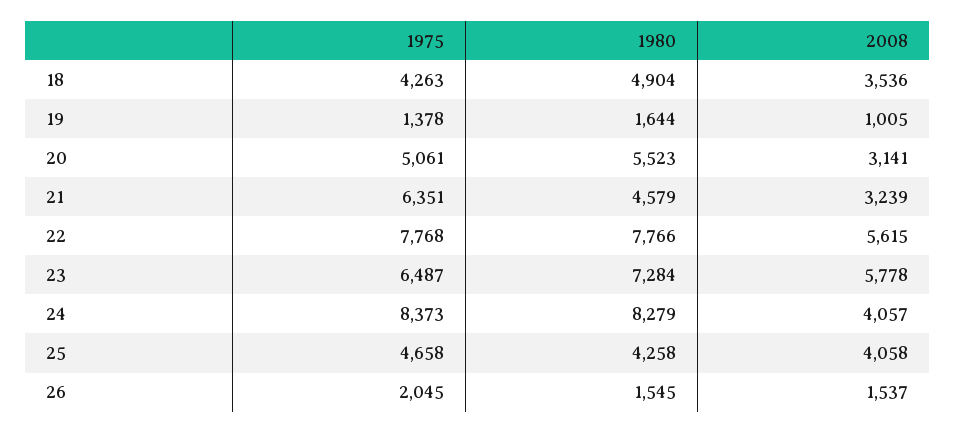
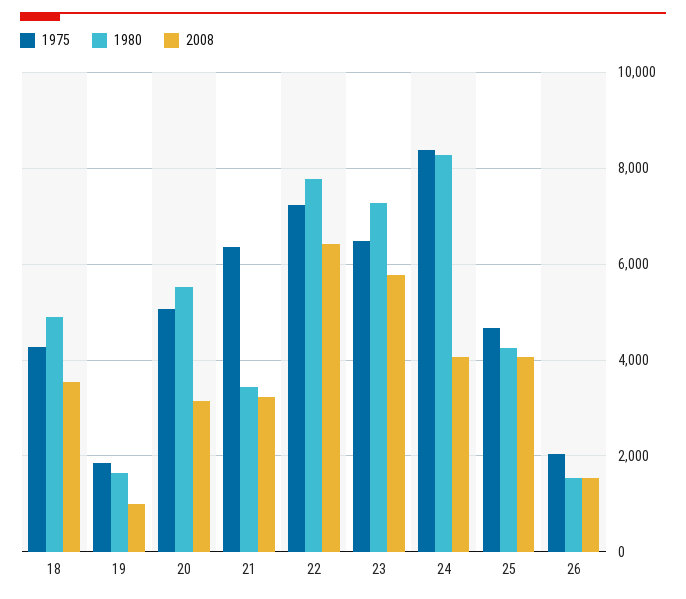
  {
    "1975": {
      "18": 4263,
-     "19": 1378,
+     "19": 1800,
      "20": 5061,
      "21": 6351,
-     "22": 7768,
+     "22": 7200,
      "23": 6487,
      "24": 8373,
      "25": 4658,
      "26": 2045
    },
    "1980": {
      "18": 4904,
      "19": 1644,
      "20": 5523,
-     "21": 4579,
+     "21": 3400,
      "22": 7766,
      "23": 7284,
      "24": 8279,
      "25": 4258,
      "26": 1545
    },
    "2008": {
      "18": 3536,
      "19": 1005,
      "20": 3141,
      "21": 3239,
-     "22": 5615,
+     "22": 6400,
      "23": 5778,
      "24": 4057,
      "25": 4058,
      "26": 1537
    }
  }

